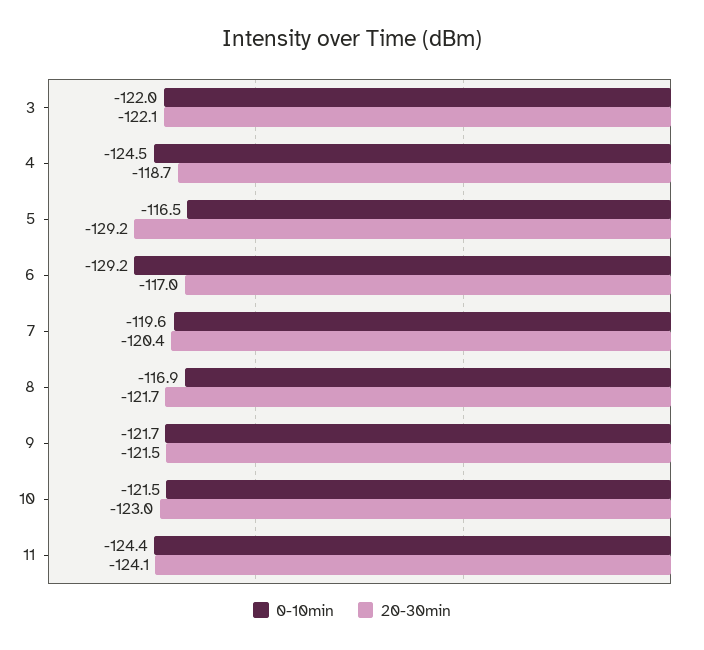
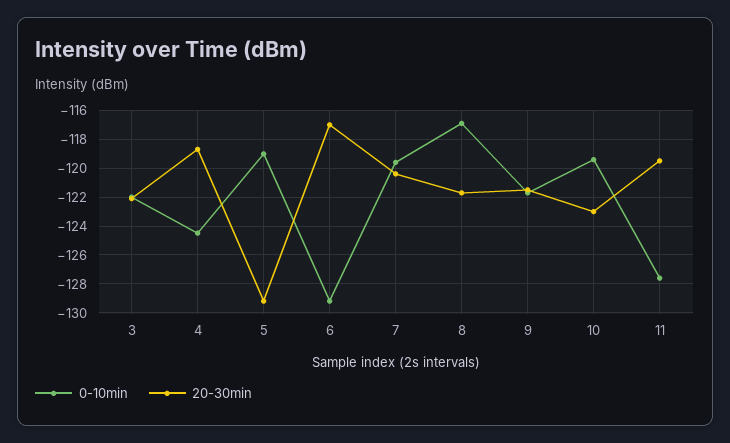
  {
    "0-10min": {
      "3": -122,
      "4": -124.5,
-     "5": -116.5,
+     "5": -119,
      "6": -129.2,
      "7": -119.6,
      "8": -116.9,
      "9": -121.7,
-     "10": -121.5,
+     "10": -119.5,
-     "11": -124.4
+     "11": -127.5
    },
    "20-30min": {
      "3": -122.1,
      "4": -118.7,
      "5": -129.2,
      "6": -117,
      "7": -120.4,
      "8": -121.7,
      "9": -121.5,
      "10": -123,
-     "11": -124.1
+     "11": -119.5
    }
  }

